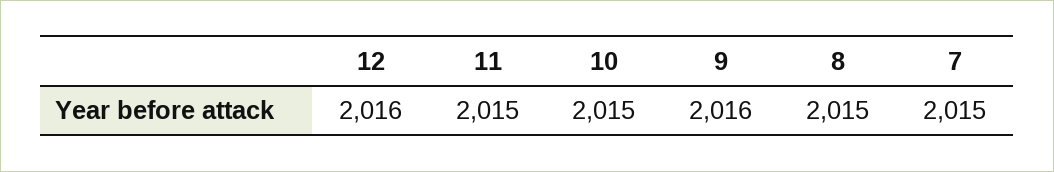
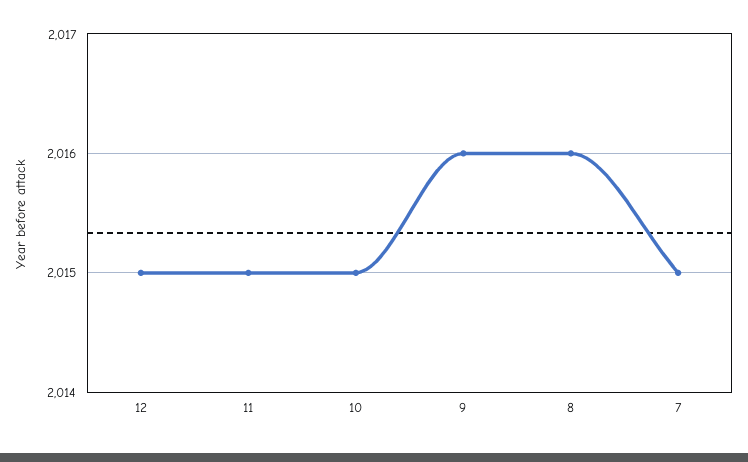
  {
-   "12": 2016,
+   "12": 2015,
    "11": 2015,
    "10": 2015,
    "9": 2016,
-   "8": 2015,
+   "8": 2016,
    "7": 2015
  }

